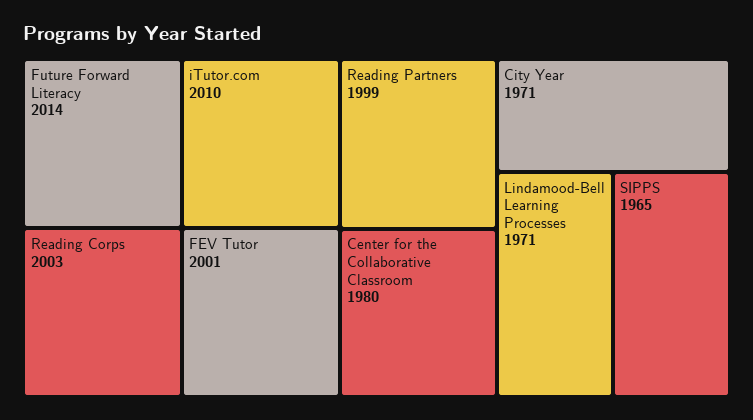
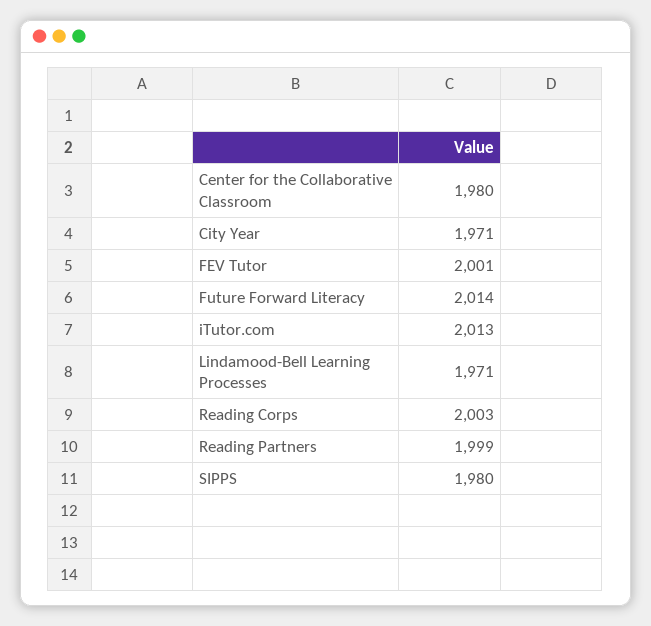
  {
    "Future Forward Literacy": 2014,
-   "iTutor.com": 2010,
+   "iTutor.com": 2013,
    "Reading Corps": 2003,
    "FEV Tutor": 2001,
    "Reading Partners": 1999,
    "Center for the Collaborative Classroom": 1980,
    "City Year": 1971,
    "Lindamood-Bell Learning Processes": 1971,
-   "SIPPS": 1965
+   "SIPPS": 1980
  }

